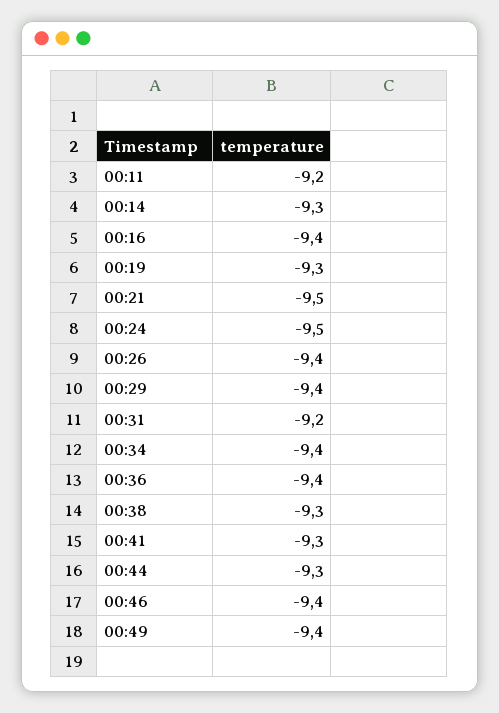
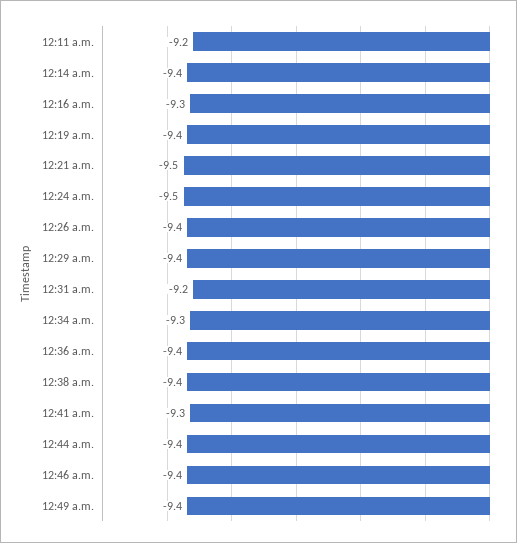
  {
    "00:11": -9.2,
-   "00:14": -9.3,
+   "00:14": -9.4,
-   "00:16": -9.4,
+   "00:16": -9.3,
-   "00:19": -9.3,
+   "00:19": -9.4,
    "00:21": -9.5,
    "00:24": -9.5,
    "00:26": -9.4,
    "00:29": -9.4,
    "00:31": -9.2,
-   "00:34": -9.4,
+   "00:34": -9.3,
    "00:36": -9.4,
-   "00:38": -9.3,
+   "00:38": -9.4,
    "00:41": -9.3,
-   "00:44": -9.3,
+   "00:44": -9.4,
    "00:46": -9.4,
    "00:49": -9.4
  }

